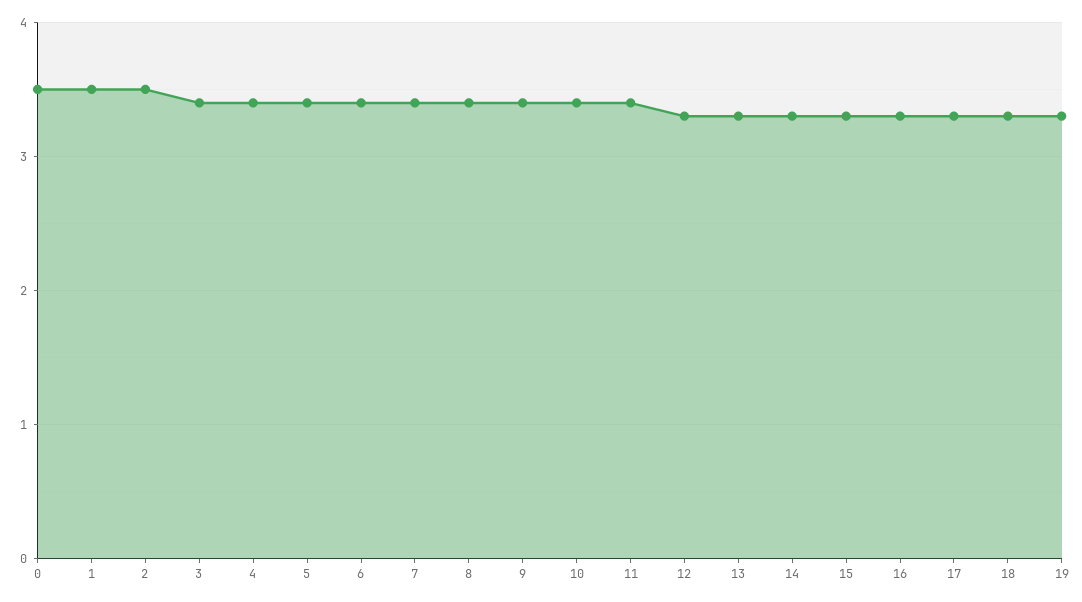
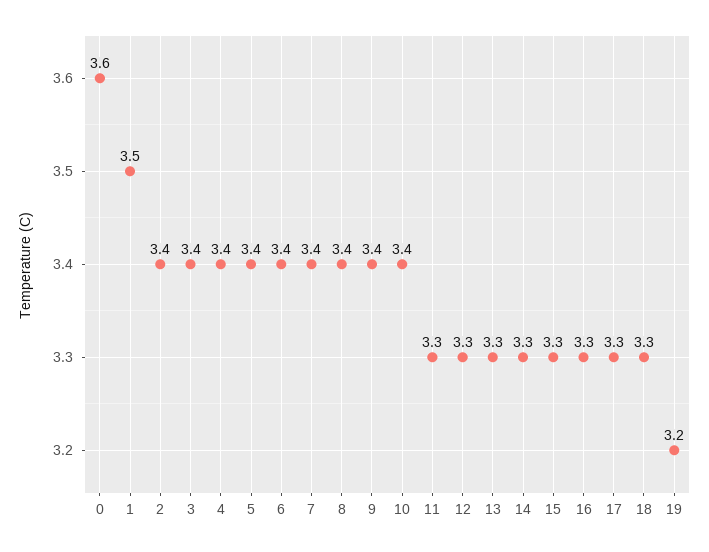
  {
-   "0": 3.5,
+   "0": 3.6,
    "1": 3.5,
-   "2": 3.5,
+   "2": 3.4,
    "3": 3.4,
    "4": 3.4,
    "5": 3.4,
    "6": 3.4,
    "7": 3.4,
    "8": 3.4,
    "9": 3.4,
    "10": 3.4,
-   "11": 3.4,
+   "11": 3.3,
    "12": 3.3,
    "13": 3.3,
    "14": 3.3,
    "15": 3.3,
    "16": 3.3,
    "17": 3.3,
    "18": 3.3,
-   "19": 3.3
+   "19": 3.2
  }

